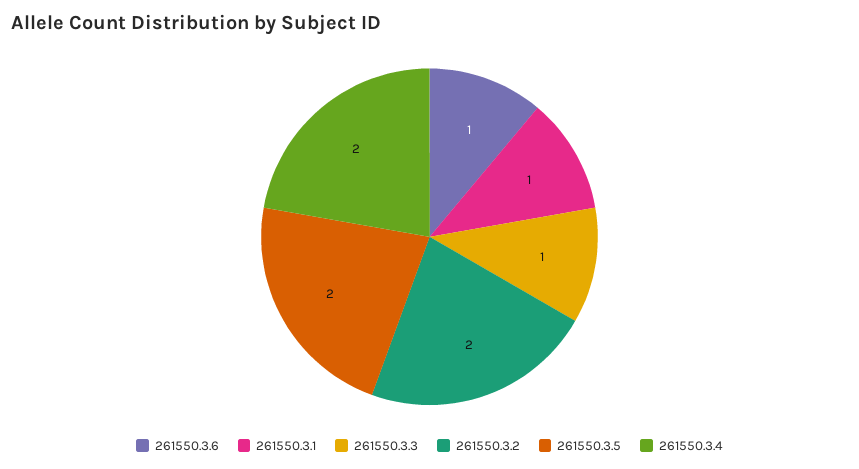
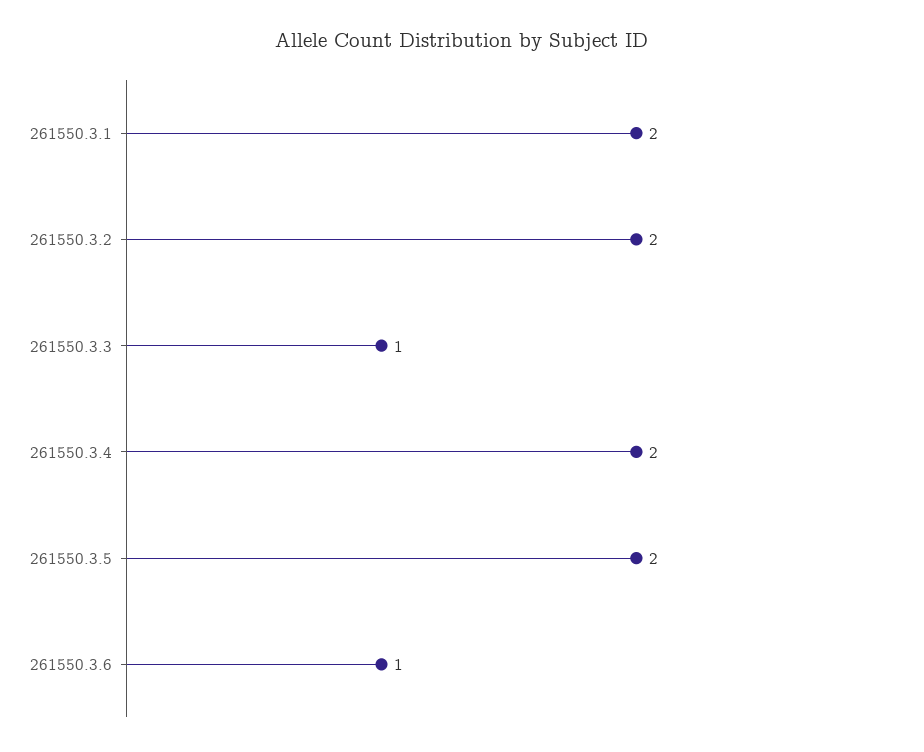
  {
    "261550.3.6": 1,
-   "261550.3.1": 1,
+   "261550.3.1": 2,
    "261550.3.3": 1,
    "261550.3.2": 2,
    "261550.3.5": 2,
    "261550.3.4": 2
  }

